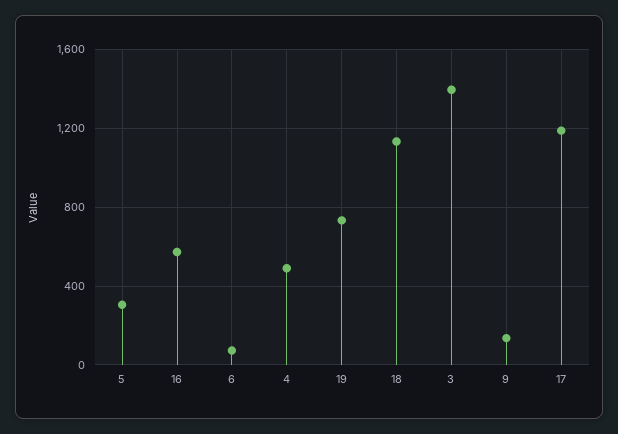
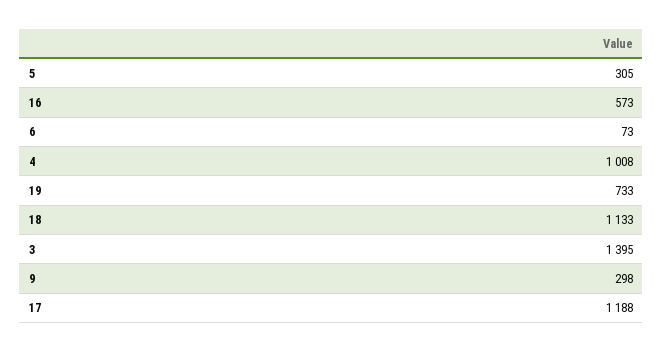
  {
    "5": 305,
    "16": 573,
    "6": 73,
-   "4": 500,
+   "4": 1008,
    "19": 733,
    "18": 1133,
    "3": 1395,
-   "9": 150,
+   "9": 298,
    "17": 1188
  }

